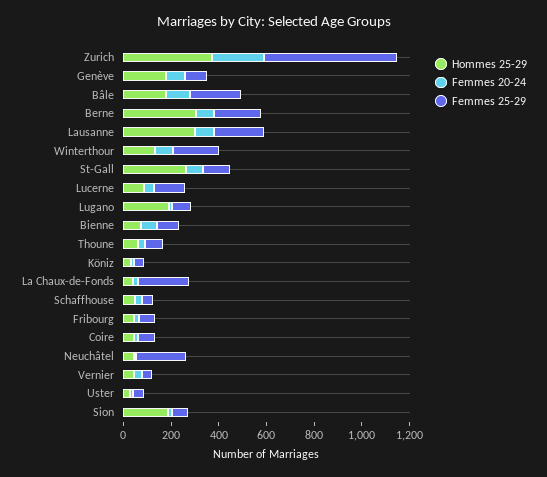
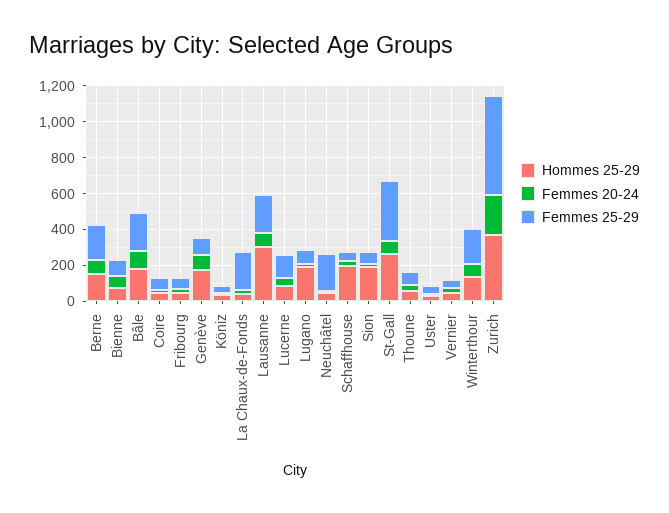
  {
    "Hommes 25-29": {
      "Zurich": 350,
      "Genève": 200,
      "Bâle": 200,
-     "Berne": 300,
+     "Berne": 150,
      "Lausanne": 300,
      "Winterthour": 150,
      "St-Gall": 250,
      "Lucerne": 100,
      "Lugano": 200,
      "Bienne": 100,
      "Thoune": 50,
      "Köniz": 50,
      "La Chaux-de-Fonds": 50,
-     "Schaffhouse": 50,
+     "Schaffhouse": 200,
      "Fribourg": 50,
      "Coire": 50,
      "Neuchâtel": 50,
      "Vernier": 50,
      "Uster": 50,
      "Sion": 200
    },
    "Femmes 20-24": {
      "Zurich": 200,
      "Genève": 100,
      "Bâle": 100,
      "Berne": 100,
      "Lausanne": 100,
      "Winterthour": 100,
      "St-Gall": 50,
      "Lucerne": 50,
      "Lugano": 0,
      "Bienne": 50,
      "Thoune": 50,
      "Köniz": 0,
      "La Chaux-de-Fonds": 0,
      "Schaffhouse": 50,
      "Fribourg": 0,
      "Coire": 0,
      "Neuchâtel": 0,
      "Vernier": 50,
      "Uster": 0,
      "Sion": 0
    },
    "Femmes 25-29": {
      "Zurich": 550,
      "Genève": 100,
      "Bâle": 200,
      "Berne": 200,
      "Lausanne": 200,
      "Winterthour": 200,
-     "St-Gall": 100,
+     "St-Gall": 350,
      "Lucerne": 150,
      "Lugano": 100,
      "Bienne": 100,
      "Thoune": 100,
      "Köniz": 50,
      "La Chaux-de-Fonds": 200,
      "Schaffhouse": 50,
      "Fribourg": 50,
      "Coire": 50,
      "Neuchâtel": 200,
      "Vernier": 50,
      "Uster": 50,
      "Sion": 50
    }
  }

